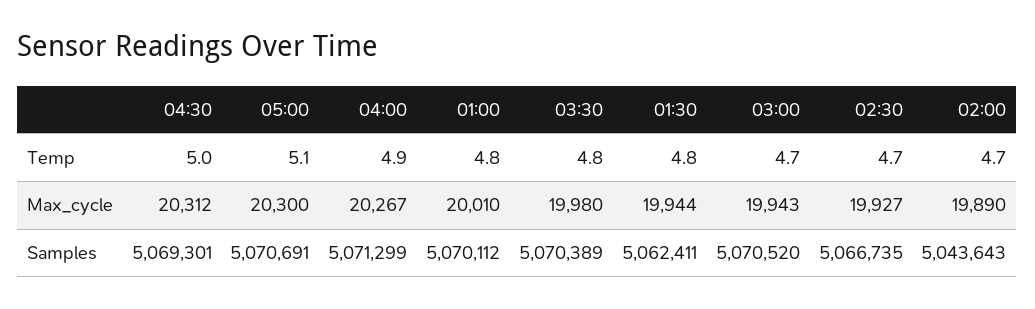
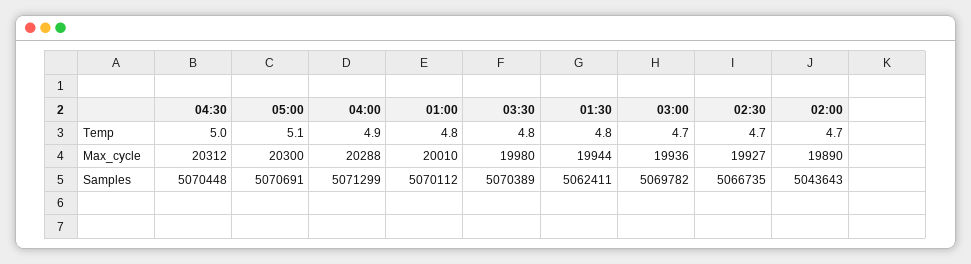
  {
    "04:30": {
      "Temp": 5,
      "Max_cycle": 20312,
-     "Samples": 5069301
+     "Samples": 5070448
    },
    "05:00": {
      "Temp": 5.1,
      "Max_cycle": 20300,
      "Samples": 5070691
    },
    "04:00": {
      "Temp": 4.9,
-     "Max_cycle": 20267,
+     "Max_cycle": 20288,
      "Samples": 5071299
    },
    "01:00": {
      "Temp": 4.8,
      "Max_cycle": 20010,
      "Samples": 5070112
    },
    "03:30": {
      "Temp": 4.8,
      "Max_cycle": 19980,
      "Samples": 5070389
    },
    "01:30": {
      "Temp": 4.8,
      "Max_cycle": 19944,
      "Samples": 5062411
    },
    "03:00": {
      "Temp": 4.7,
-     "Max_cycle": 19943,
+     "Max_cycle": 19936,
-     "Samples": 5070520
+     "Samples": 5069782
    },
    "02:30": {
      "Temp": 4.7,
      "Max_cycle": 19927,
      "Samples": 5066735
    },
    "02:00": {
      "Temp": 4.7,
      "Max_cycle": 19890,
      "Samples": 5043643
    }
  }

